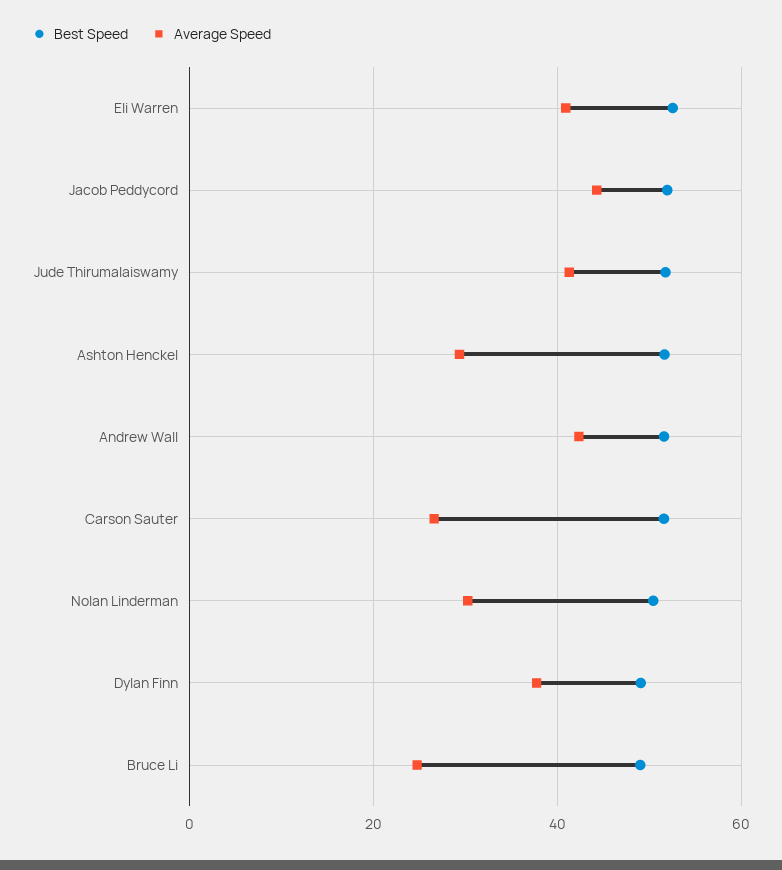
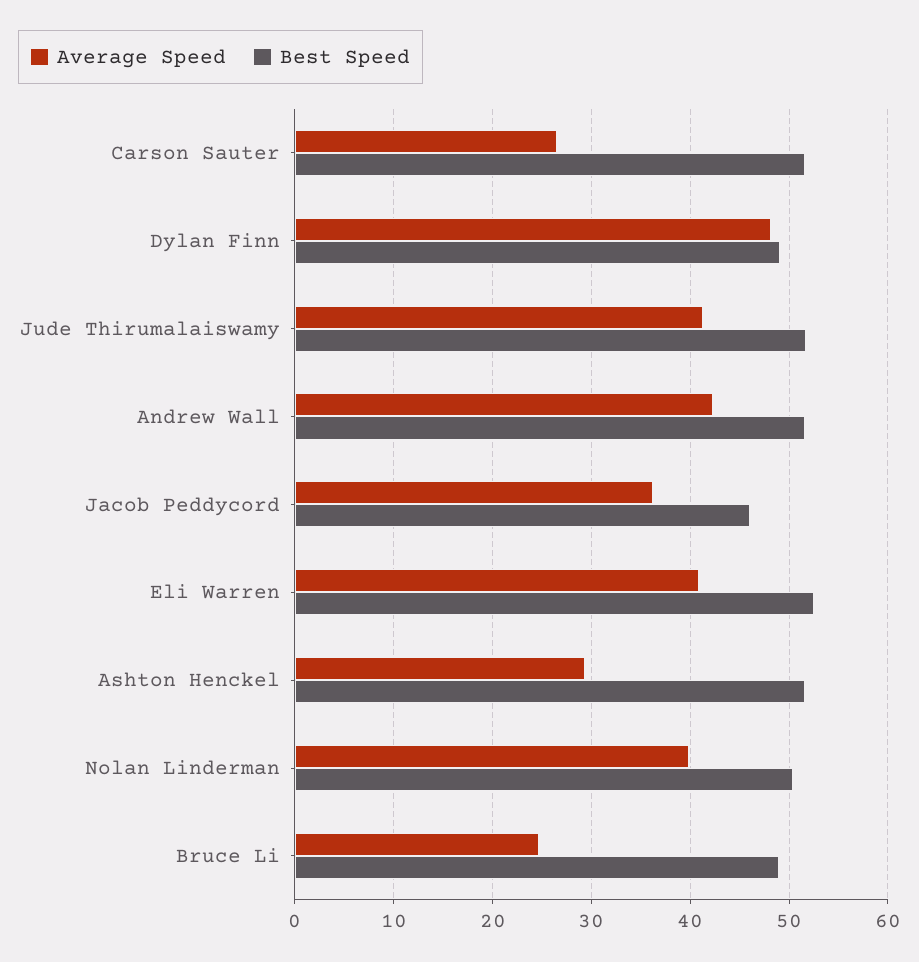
  {
    "Best Speed": {
      "Eli Warren": 53,
-     "Jacob Peddycord": 52,
+     "Jacob Peddycord": 46,
      "Jude Thirumalaiswamy": 52,
      "Ashton Henckel": 52,
      "Andrew Wall": 52,
      "Carson Sauter": 52,
      "Nolan Linderman": 50,
      "Dylan Finn": 49,
      "Bruce Li": 49
    },
    "Average Speed": {
      "Eli Warren": 41,
-     "Jacob Peddycord": 44,
+     "Jacob Peddycord": 36,
      "Jude Thirumalaiswamy": 41,
      "Ashton Henckel": 29,
      "Andrew Wall": 42,
      "Carson Sauter": 27,
-     "Nolan Linderman": 30,
+     "Nolan Linderman": 40,
-     "Dylan Finn": 38,
+     "Dylan Finn": 48,
      "Bruce Li": 25
    }
  }

